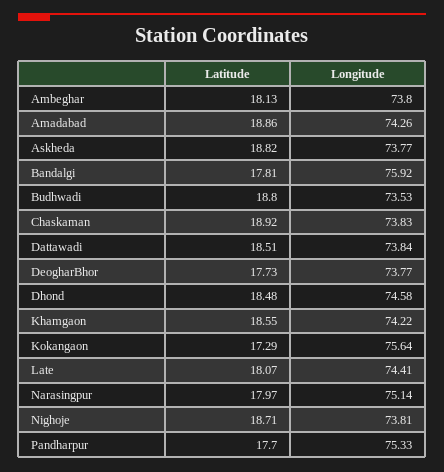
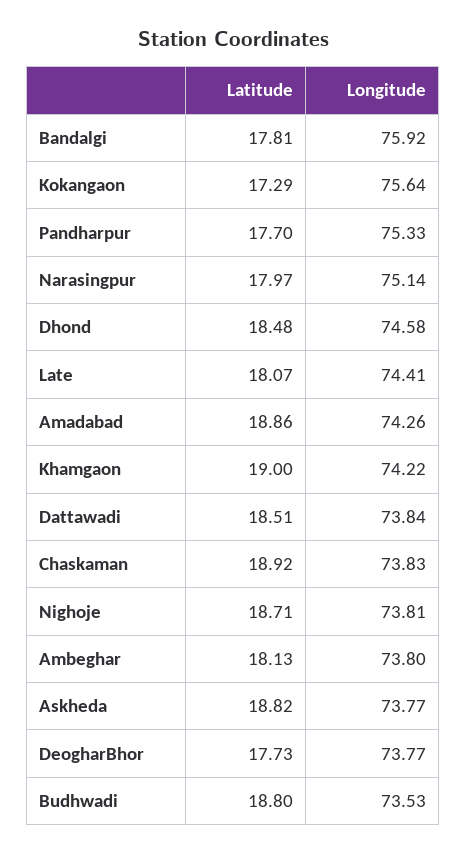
  {
    "Latitude": {
      "Ambeghar": 18.13,
      "Amadabad": 18.86,
      "Askheda": 18.82,
      "Bandalgi": 17.81,
      "Budhwadi": 18.8,
      "Chaskaman": 18.92,
      "Dattawadi": 18.51,
      "DeogharBhor": 17.73,
      "Dhond": 18.48,
-     "Khamgaon": 18.55,
+     "Khamgaon": 19,
      "Kokangaon": 17.29,
      "Late": 18.07,
      "Narasingpur": 17.97,
      "Nighoje": 18.71,
      "Pandharpur": 17.7
    },
    "Longitude": {
      "Ambeghar": 73.8,
      "Amadabad": 74.26,
      "Askheda": 73.77,
      "Bandalgi": 75.92,
      "Budhwadi": 73.53,
      "Chaskaman": 73.83,
      "Dattawadi": 73.84,
      "DeogharBhor": 73.77,
      "Dhond": 74.58,
      "Khamgaon": 74.22,
      "Kokangaon": 75.64,
      "Late": 74.41,
      "Narasingpur": 75.14,
      "Nighoje": 73.81,
      "Pandharpur": 75.33
    }
  }

